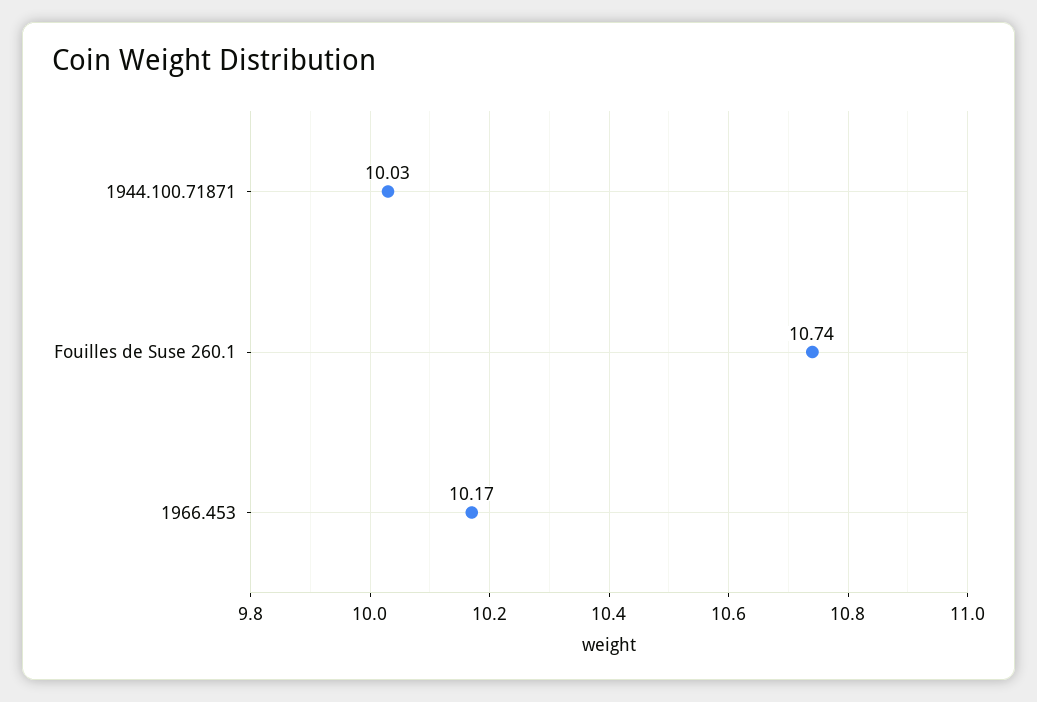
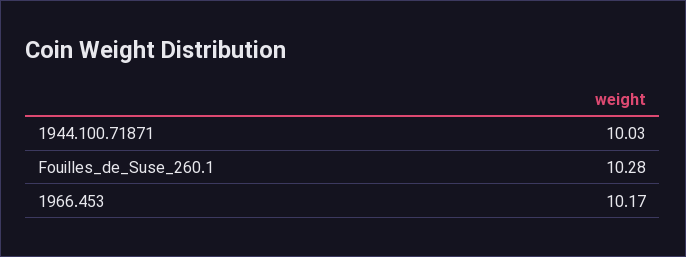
  {
    "1944.100.71871": 10.03,
-   "Fouilles de Suse 260.1": 10.74,
+   "Fouilles de Suse 260.1": 10.28,
    "1966.453": 10.17
  }

